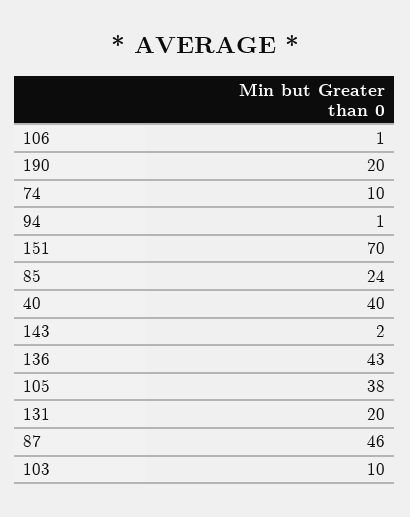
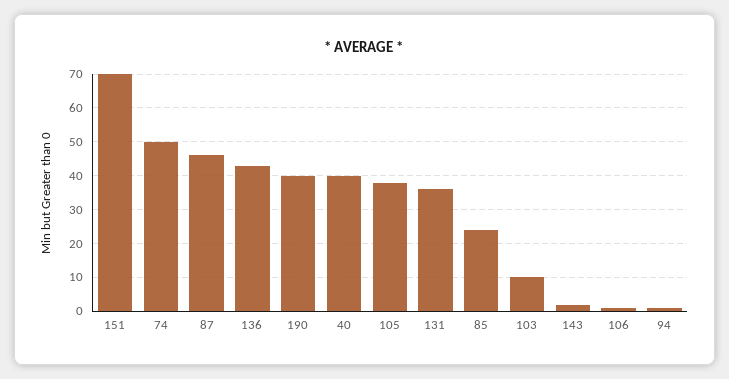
  {
    "106": 1,
-   "190": 20,
+   "190": 40,
-   "74": 10,
+   "74": 50,
    "94": 1,
    "151": 70,
    "85": 24,
    "40": 40,
    "143": 2,
    "136": 43,
    "105": 38,
-   "131": 20,
+   "131": 35,
    "87": 46,
    "103": 10
  }

